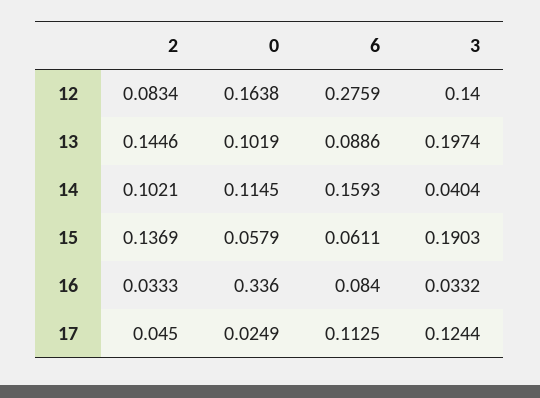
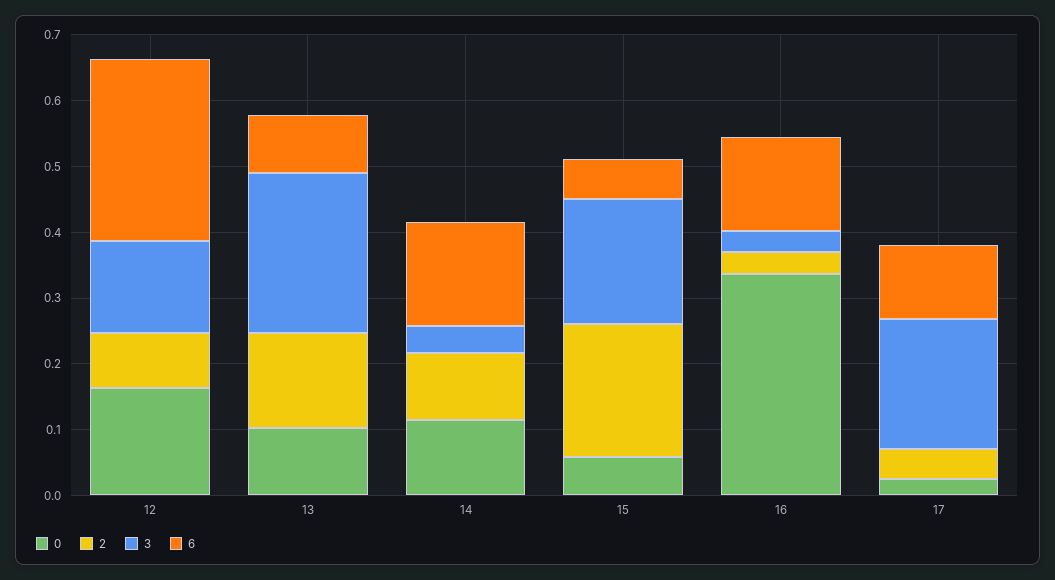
  {
    "2": {
      "12": 0.0834,
      "13": 0.1446,
      "14": 0.1021,
-     "15": 0.1369,
+     "15": 0.2,
      "16": 0.0333,
      "17": 0.045
    },
    "0": {
      "12": 0.1638,
      "13": 0.1019,
      "14": 0.1145,
      "15": 0.0579,
      "16": 0.336,
      "17": 0.0249
    },
    "6": {
      "12": 0.2759,
      "13": 0.0886,
      "14": 0.1593,
      "15": 0.0611,
-     "16": 0.084,
+     "16": 0.14,
      "17": 0.1125
    },
    "3": {
      "12": 0.14,
-     "13": 0.1974,
+     "13": 0.24,
      "14": 0.0404,
      "15": 0.1903,
      "16": 0.0332,
-     "17": 0.1244
+     "17": 0.2
    }
  }

